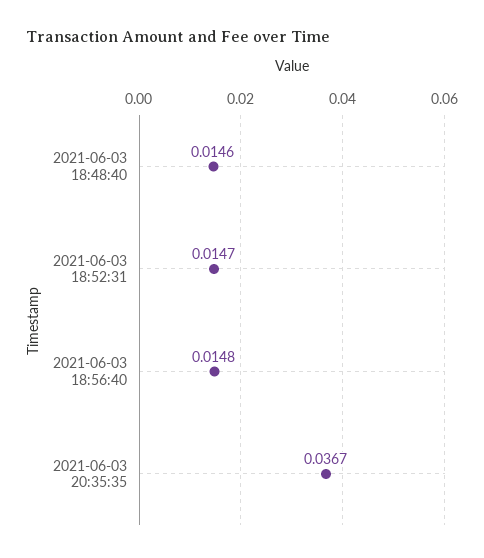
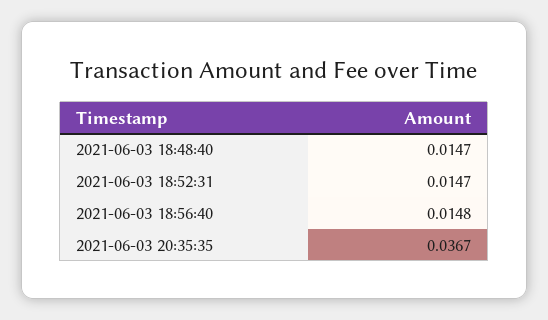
  {
-   "2021-06-03 18:48:40": 0.0146,
+   "2021-06-03 18:48:40": 0.0147,
    "2021-06-03 18:52:31": 0.0147,
    "2021-06-03 18:56:40": 0.0148,
    "2021-06-03 20:35:35": 0.0367
  }

